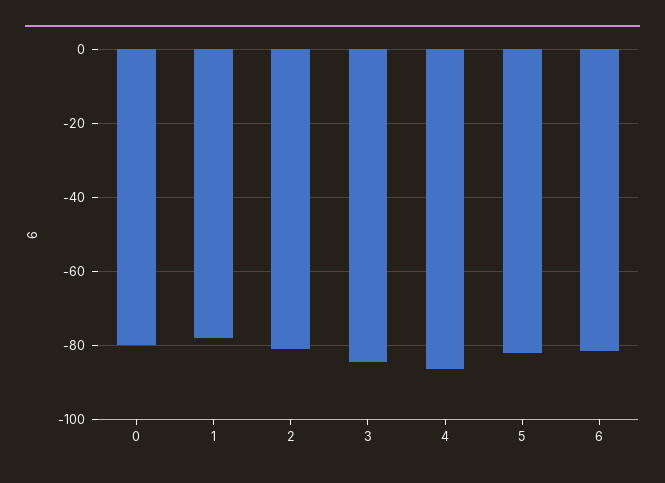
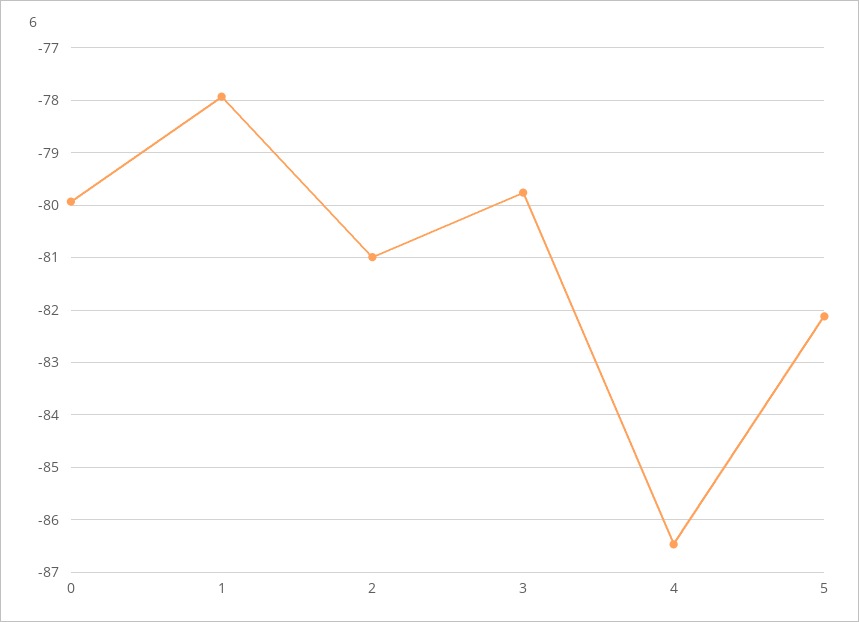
  {
    "0": -80,
    "1": -78,
    "2": -81,
-   "3": -84,
+   "3": -79.8,
    "4": -86.4,
-   "5": -82.2,
+   "5": -82.2
-   "6": -82
  }

